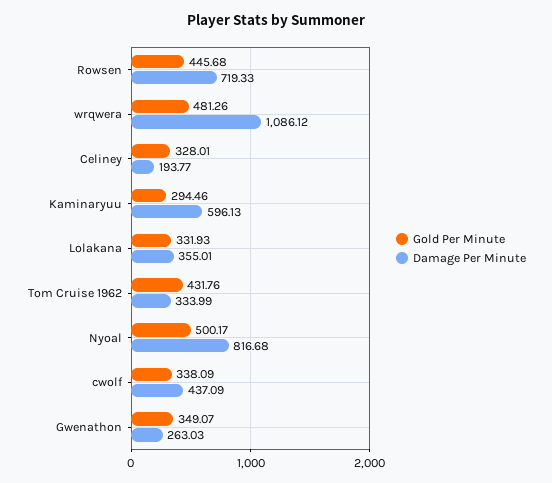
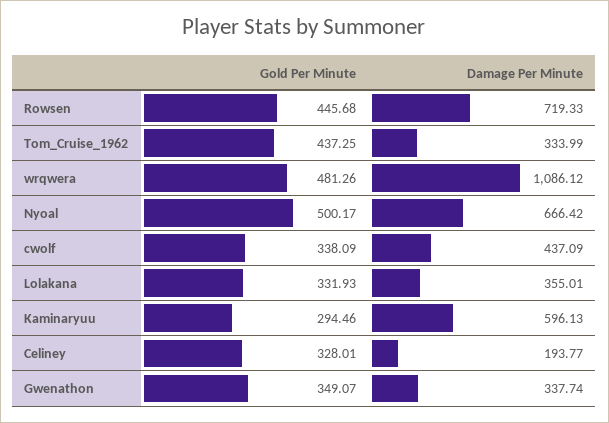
  {
    "Gold Per Minute": {
      "Rowsen": 445.68,
      "wrqwera": 481.26,
      "Celiney": 328.01,
      "Kaminaryuu": 294.46,
      "Lolakana": 331.93,
-     "Tom Cruise 1962": 431.76,
+     "Tom Cruise 1962": 437.25,
      "Nyoal": 500.17,
      "cwolf": 338.09,
      "Gwenathon": 349.07
    },
    "Damage Per Minute": {
      "Rowsen": 719.33,
      "wrqwera": 1086.12,
      "Celiney": 193.77,
      "Kaminaryuu": 596.13,
      "Lolakana": 355.01,
      "Tom Cruise 1962": 333.99,
-     "Nyoal": 816.68,
+     "Nyoal": 666.42,
      "cwolf": 437.09,
-     "Gwenathon": 263.03
+     "Gwenathon": 337.74
    }
  }

